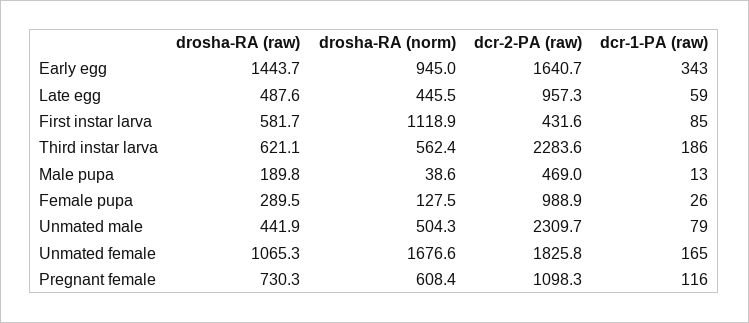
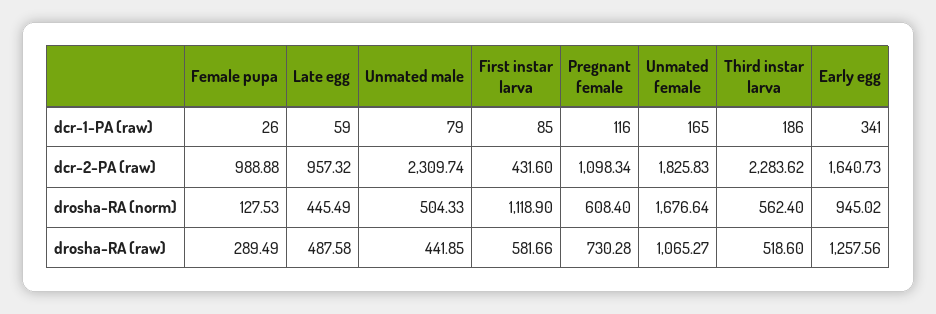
  {
    "drosha-RA (raw)": {
-     "Early egg": 1443.7,
+     "Early egg": 1257.56,
      "Late egg": 487.58,
      "First instar larva": 581.66,
-     "Third instar larva": 621.1,
+     "Third instar larva": 518.6,
-     "Male pupa": 189.8,
      "Female pupa": 289.49,
      "Unmated male": 441.85,
      "Unmated female": 1065.27,
      "Pregnant female": 730.28
    },
    "drosha-RA (norm)": {
      "Early egg": 945.02,
      "Late egg": 445.49,
      "First instar larva": 1118.9,
      "Third instar larva": 562.4,
-     "Male pupa": 38.6,
      "Female pupa": 127.53,
      "Unmated male": 504.33,
      "Unmated female": 1676.64,
      "Pregnant female": 608.4
    },
    "dcr-2-PA (raw)": {
      "Early egg": 1640.73,
      "Late egg": 957.32,
      "First instar larva": 431.6,
      "Third instar larva": 2283.62,
-     "Male pupa": 469,
      "Female pupa": 988.88,
      "Unmated male": 2309.74,
      "Unmated female": 1825.83,
      "Pregnant female": 1098.34
    },
    "dcr-1-PA (raw)": {
-     "Early egg": 343,
+     "Early egg": 341,
      "Late egg": 59,
      "First instar larva": 85,
      "Third instar larva": 186,
-     "Male pupa": 13,
      "Female pupa": 26,
      "Unmated male": 79,
      "Unmated female": 165,
      "Pregnant female": 116
    }
  }

